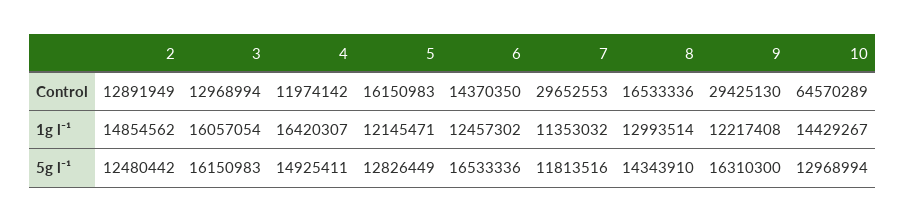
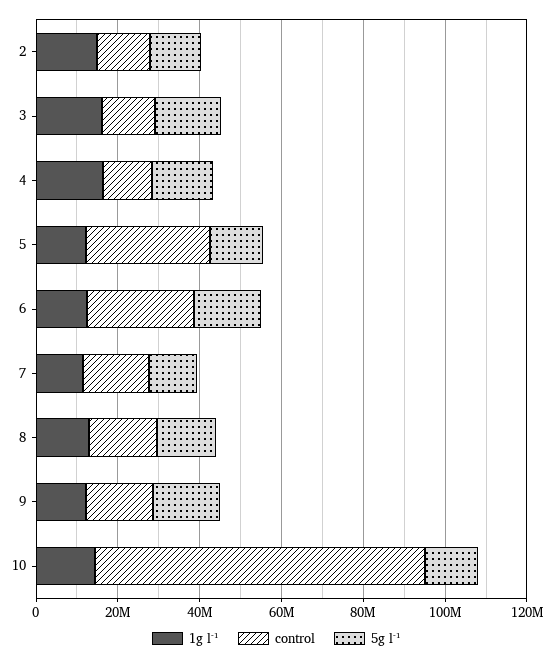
  {
    "Control": {
      "2": 12891949,
      "3": 12968994,
      "4": 11974142,
-     "5": 16150983,
+     "5": 30000000,
-     "6": 14370350,
+     "6": 25000000,
-     "7": 29652553,
+     "7": 15000000,
      "8": 16533336,
-     "9": 29425130,
+     "9": 15000000,
-     "10": 64570289
+     "10": 80000000
    },
    "1g l⁻¹": {
      "2": 14854562,
      "3": 16057054,
      "4": 16420307,
      "5": 12145471,
      "6": 12457302,
      "7": 11353032,
      "8": 12993514,
      "9": 12217408,
      "10": 14429267
    },
    "5g l⁻¹": {
      "2": 12480442,
      "3": 16150983,
      "4": 14925411,
      "5": 12826449,
      "6": 16533336,
      "7": 11813516,
      "8": 14343910,
      "9": 16310300,
      "10": 12968994
    }
  }

